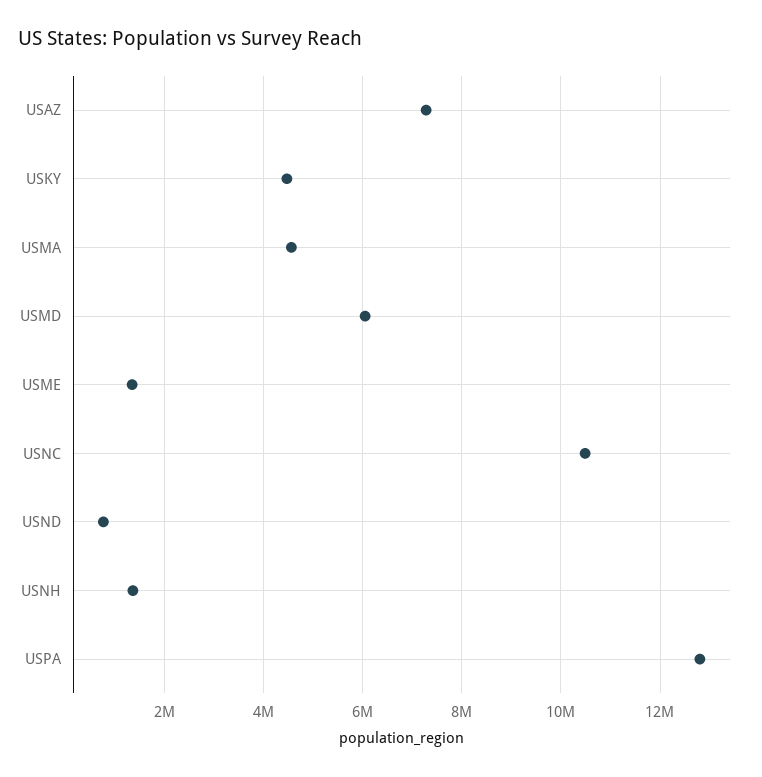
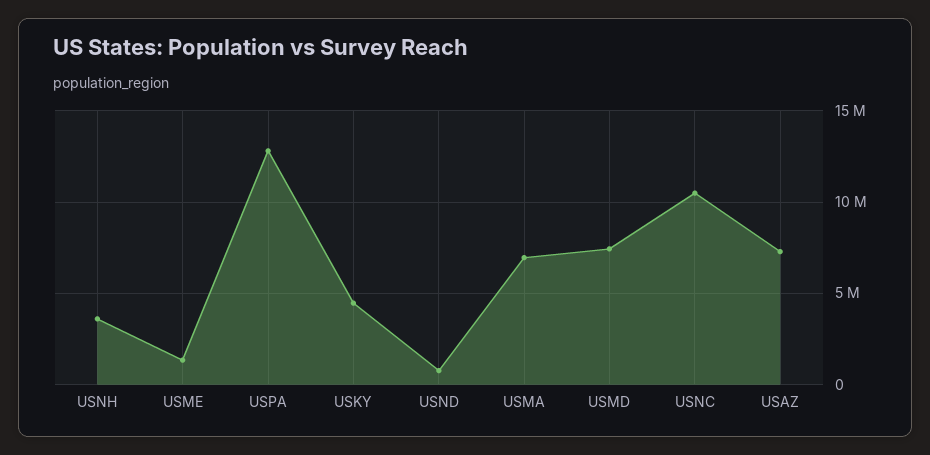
  {
    "USAZ": 7200000,
    "USKY": 4400000,
-   "USMA": 4600000,
+   "USMA": 7000000,
-   "USMD": 6000000,
+   "USMD": 7500000,
    "USME": 1400000,
    "USNC": 10400000,
    "USND": 800000,
-   "USNH": 1400000,
+   "USNH": 3500000,
    "USPA": 12800000
  }

